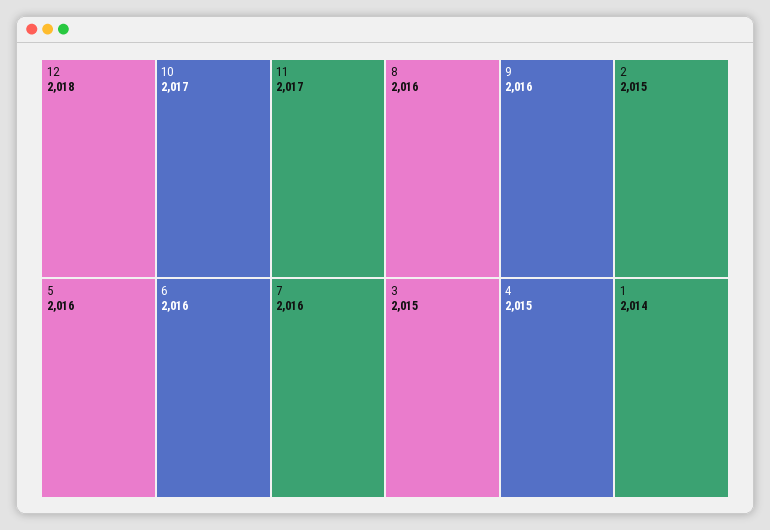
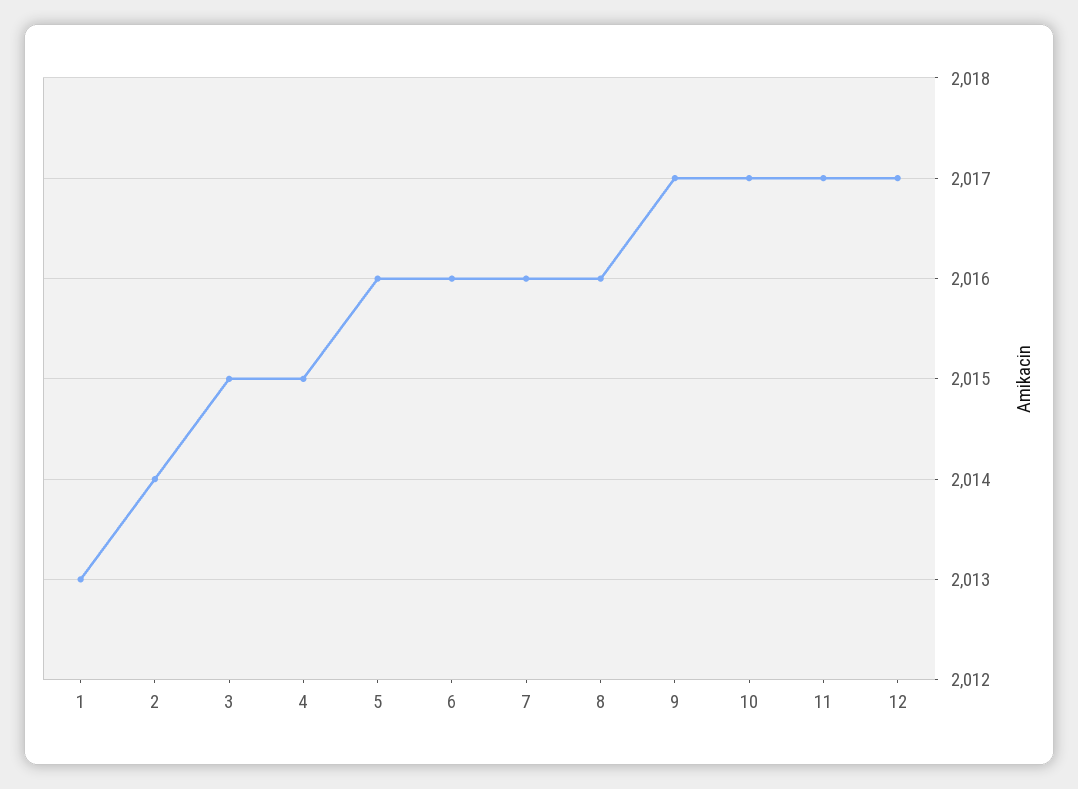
  {
-   "12": 2018,
+   "12": 2017,
    "10": 2017,
    "11": 2017,
    "5": 2016,
    "6": 2016,
    "7": 2016,
    "8": 2016,
-   "9": 2016,
+   "9": 2017,
-   "2": 2015,
+   "2": 2014,
    "3": 2015,
    "4": 2015,
-   "1": 2014
+   "1": 2013
  }

